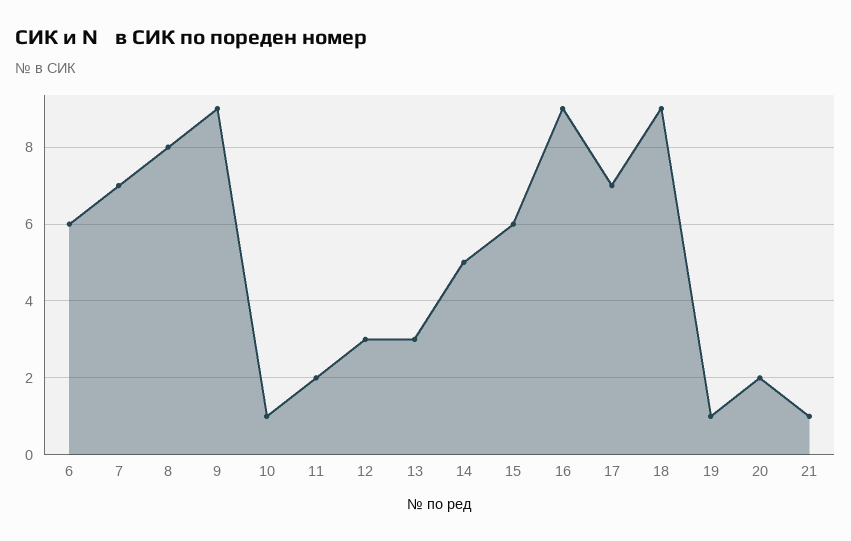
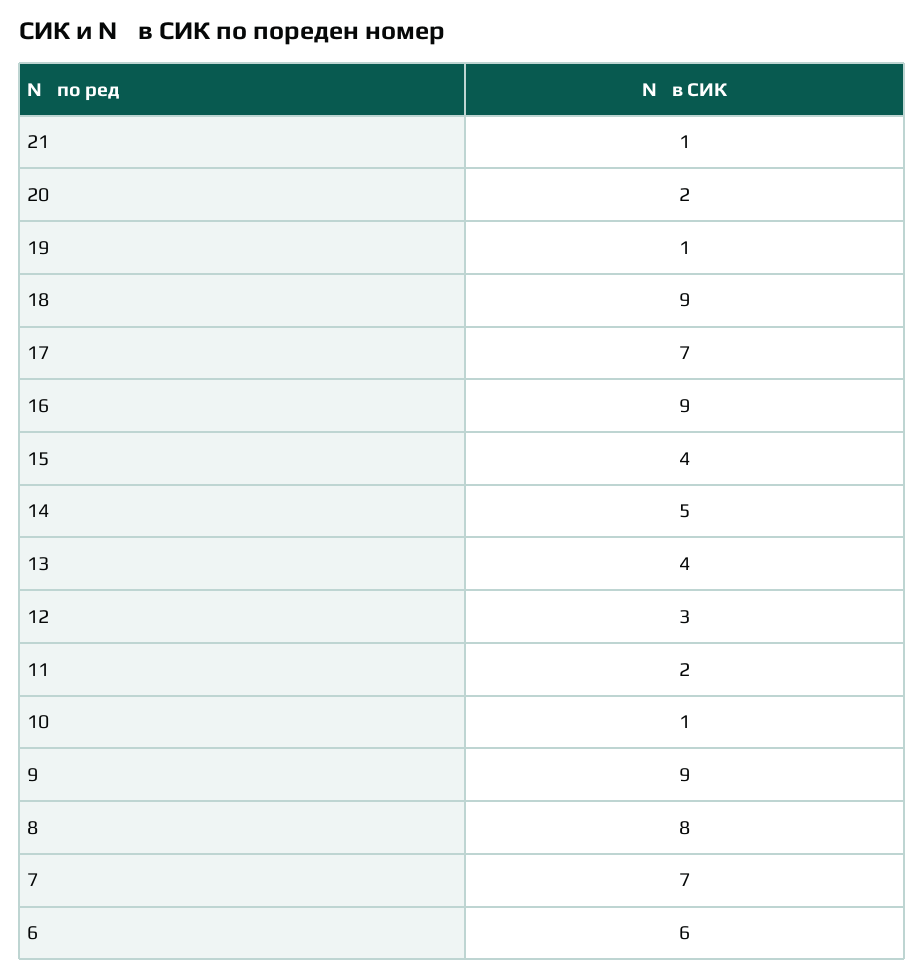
  {
    "6": 6,
    "7": 7,
    "8": 8,
    "9": 9,
    "10": 1,
    "11": 2,
    "12": 3,
-   "13": 3,
+   "13": 4,
    "14": 5,
-   "15": 6,
+   "15": 4,
    "16": 9,
    "17": 7,
    "18": 9,
    "19": 1,
    "20": 2,
    "21": 1
  }

